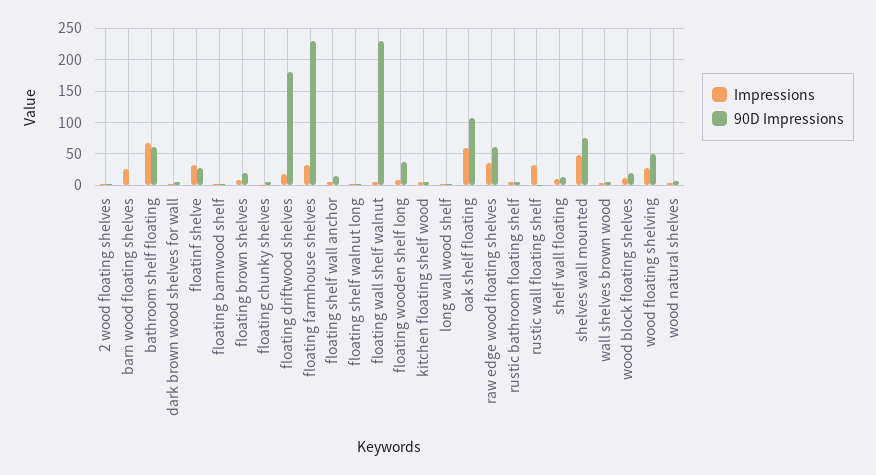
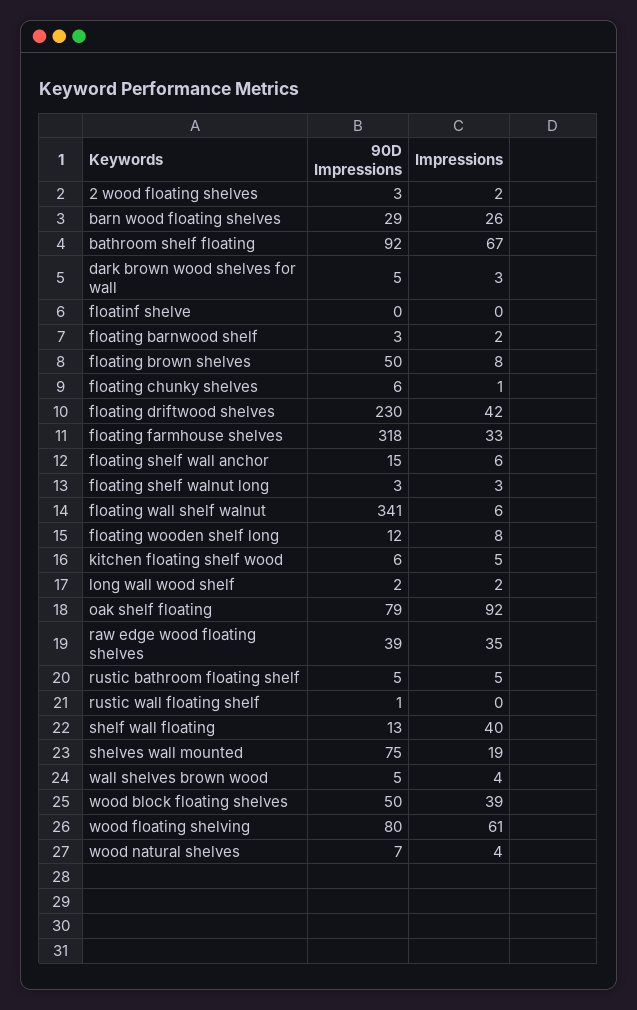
  {
    "Impressions": {
      "2 wood floating shelves": 2,
      "barn wood floating shelves": 26,
      "bathroom shelf floating": 67,
      "dark brown wood shelves for wall": 3,
-     "floatinf shelve": 30,
+     "floatinf shelve": 0,
      "floating barnwood shelf": 2,
      "floating brown shelves": 8,
      "floating chunky shelves": 1,
-     "floating driftwood shelves": 20,
+     "floating driftwood shelves": 42,
      "floating farmhouse shelves": 33,
      "floating shelf wall anchor": 6,
      "floating shelf walnut long": 3,
      "floating wall shelf walnut": 6,
      "floating wooden shelf long": 8,
      "kitchen floating shelf wood": 5,
      "long wall wood shelf": 2,
-     "oak shelf floating": 60,
+     "oak shelf floating": 92,
      "raw edge wood floating shelves": 35,
      "rustic bathroom floating shelf": 5,
-     "rustic wall floating shelf": 30,
+     "rustic wall floating shelf": 0,
-     "shelf wall floating": 10,
+     "shelf wall floating": 40,
-     "shelves wall mounted": 50,
+     "shelves wall mounted": 19,
      "wall shelves brown wood": 4,
-     "wood block floating shelves": 10,
+     "wood block floating shelves": 39,
-     "wood floating shelving": 30,
+     "wood floating shelving": 61,
      "wood natural shelves": 4
    },
    "90D Impressions": {
      "2 wood floating shelves": 3,
-     "barn wood floating shelves": 0,
+     "barn wood floating shelves": 29,
-     "bathroom shelf floating": 60,
+     "bathroom shelf floating": 92,
      "dark brown wood shelves for wall": 5,
-     "floatinf shelve": 30,
+     "floatinf shelve": 0,
      "floating barnwood shelf": 3,
-     "floating brown shelves": 20,
+     "floating brown shelves": 50,
      "floating chunky shelves": 6,
-     "floating driftwood shelves": 180,
+     "floating driftwood shelves": 230,
-     "floating farmhouse shelves": 230,
+     "floating farmhouse shelves": 318,
      "floating shelf wall anchor": 15,
      "floating shelf walnut long": 3,
-     "floating wall shelf walnut": 230,
+     "floating wall shelf walnut": 341,
-     "floating wooden shelf long": 40,
+     "floating wooden shelf long": 12,
      "kitchen floating shelf wood": 6,
      "long wall wood shelf": 2,
-     "oak shelf floating": 110,
+     "oak shelf floating": 79,
-     "raw edge wood floating shelves": 60,
+     "raw edge wood floating shelves": 39,
      "rustic bathroom floating shelf": 5,
      "rustic wall floating shelf": 1,
      "shelf wall floating": 13,
      "shelves wall mounted": 75,
      "wall shelves brown wood": 5,
-     "wood block floating shelves": 20,
+     "wood block floating shelves": 50,
-     "wood floating shelving": 50,
+     "wood floating shelving": 80,
      "wood natural shelves": 7
    }
  }

